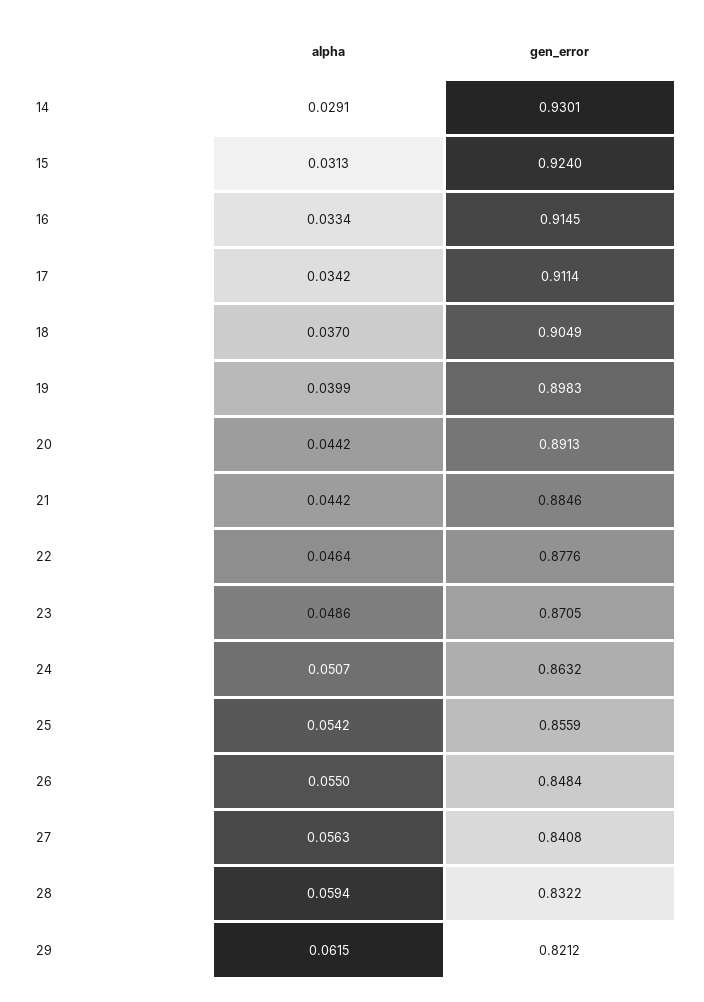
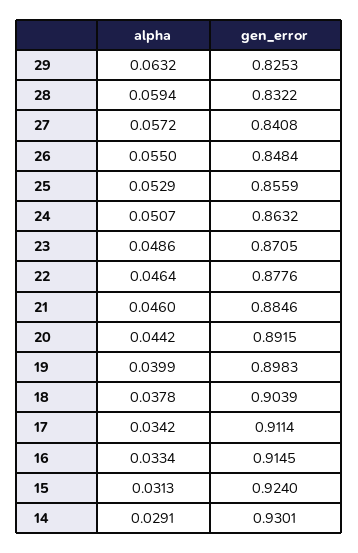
  {
    "alpha": {
      "14": 0.0291,
      "15": 0.0313,
      "16": 0.0334,
      "17": 0.0342,
-     "18": 0.037,
+     "18": 0.0378,
      "19": 0.0399,
      "20": 0.0442,
-     "21": 0.0442,
+     "21": 0.046,
      "22": 0.0464,
      "23": 0.0486,
      "24": 0.0507,
-     "25": 0.0542,
+     "25": 0.0529,
      "26": 0.055,
-     "27": 0.0563,
+     "27": 0.0572,
      "28": 0.0594,
-     "29": 0.0615
+     "29": 0.0632
    },
    "gen_error": {
      "14": 0.9301,
      "15": 0.924,
      "16": 0.9145,
      "17": 0.9114,
-     "18": 0.9049,
+     "18": 0.9039,
      "19": 0.8983,
-     "20": 0.8913,
+     "20": 0.8915,
      "21": 0.8846,
      "22": 0.8776,
      "23": 0.8705,
      "24": 0.8632,
      "25": 0.8559,
      "26": 0.8484,
      "27": 0.8408,
      "28": 0.8322,
-     "29": 0.8212
+     "29": 0.8253
    }
  }

